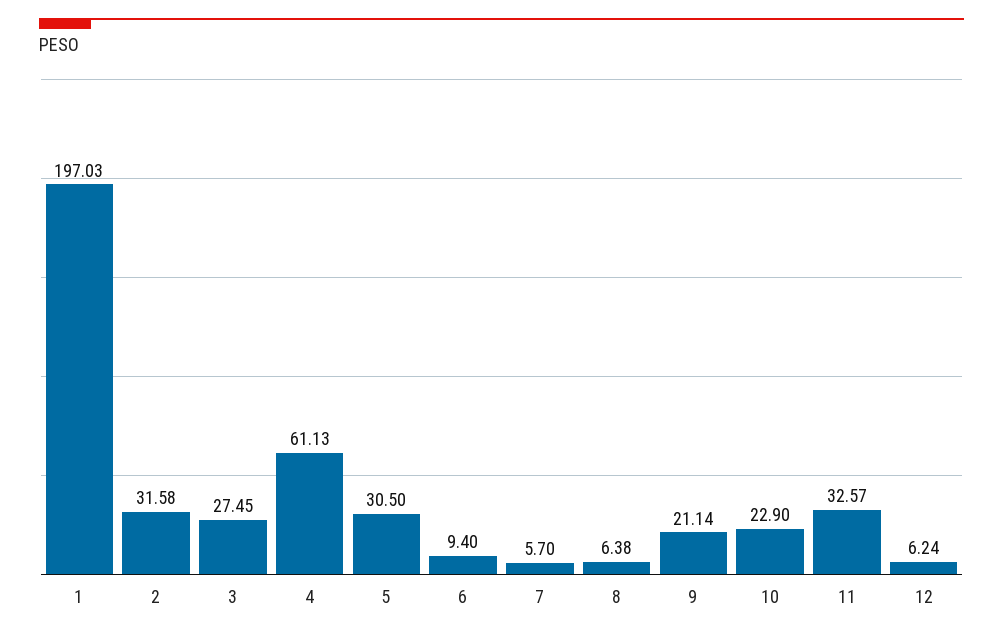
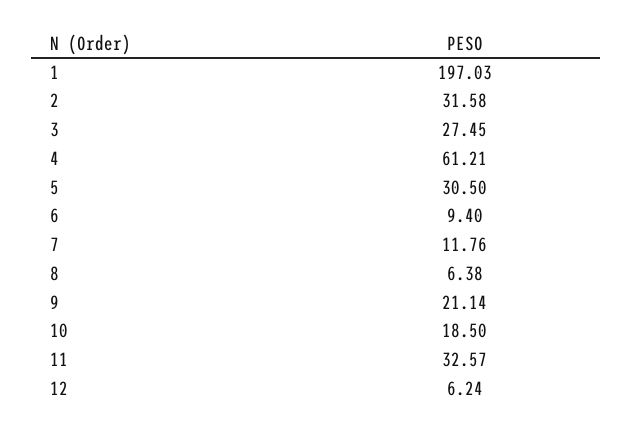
  {
    "1": 197.03,
    "2": 31.58,
    "3": 27.45,
-   "4": 61.13,
+   "4": 61.21,
    "5": 30.5,
    "6": 9.4,
-   "7": 5.7,
+   "7": 11.76,
    "8": 6.38,
    "9": 21.14,
-   "10": 22.9,
+   "10": 18.5,
    "11": 32.57,
    "12": 6.24
  }

